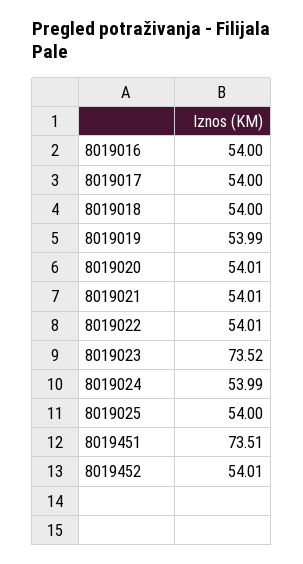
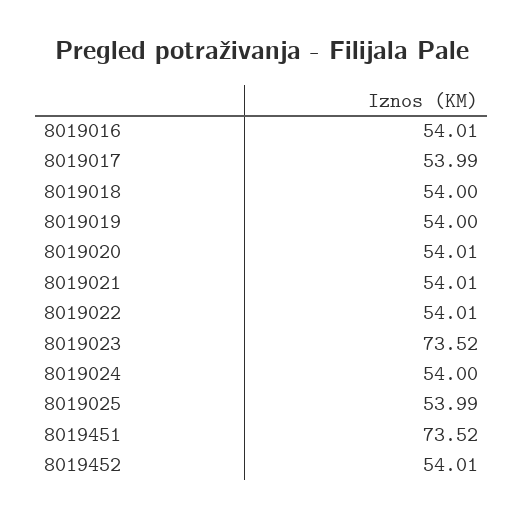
  {
-   "8019016": 54,
+   "8019016": 54.01,
-   "8019017": 54,
+   "8019017": 53.99,
    "8019018": 54,
-   "8019019": 53.99,
+   "8019019": 54,
    "8019020": 54.01,
    "8019021": 54.01,
    "8019022": 54.01,
    "8019023": 73.52,
-   "8019024": 53.99,
+   "8019024": 54,
-   "8019025": 54,
+   "8019025": 53.99,
-   "8019451": 73.51,
+   "8019451": 73.52,
    "8019452": 54.01
  }

